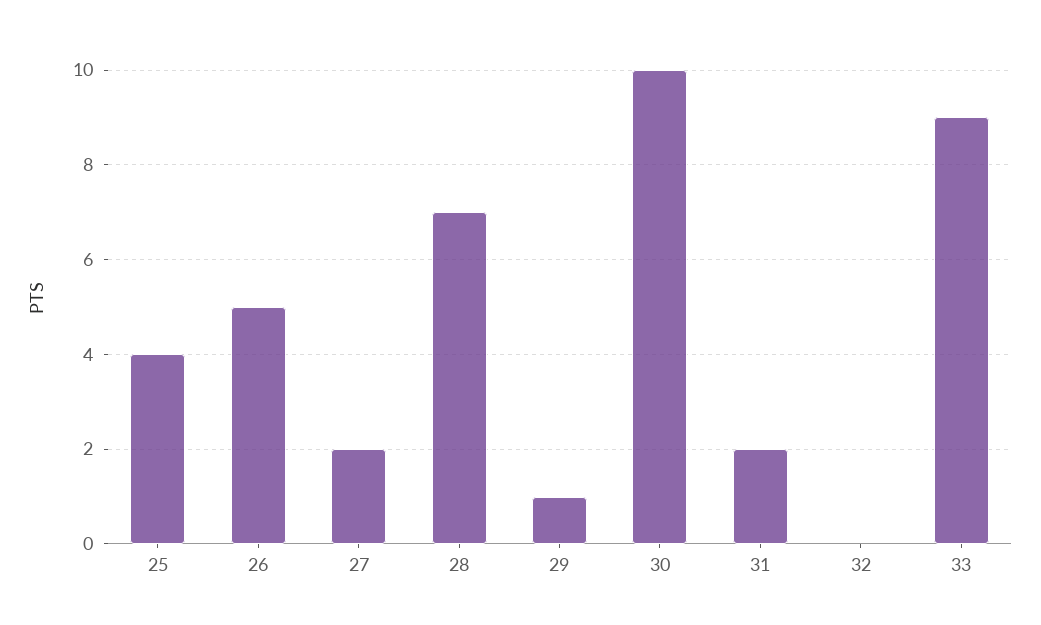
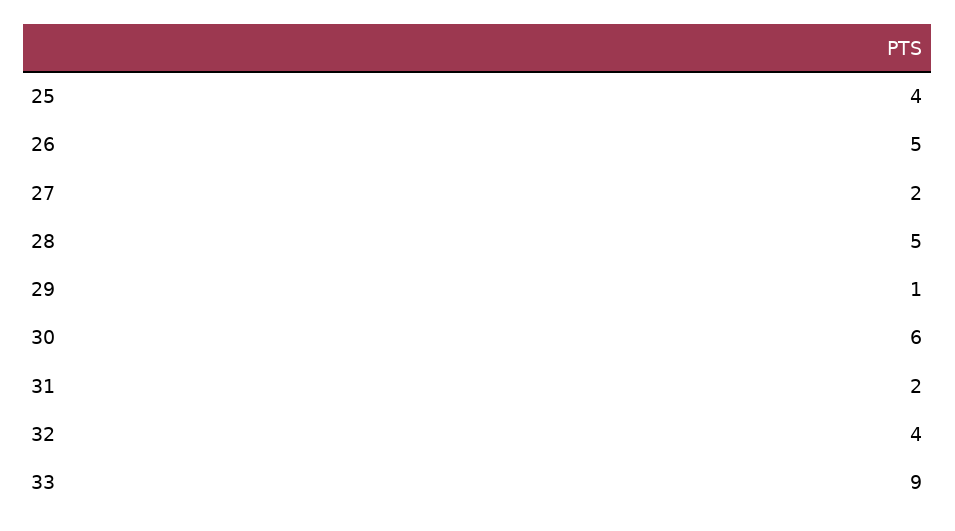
  {
    "25": 4,
    "26": 5,
    "27": 2,
-   "28": 7,
+   "28": 5,
    "29": 1,
-   "30": 10,
+   "30": 6,
    "31": 2,
-   "32": 0,
+   "32": 4,
    "33": 9
  }

